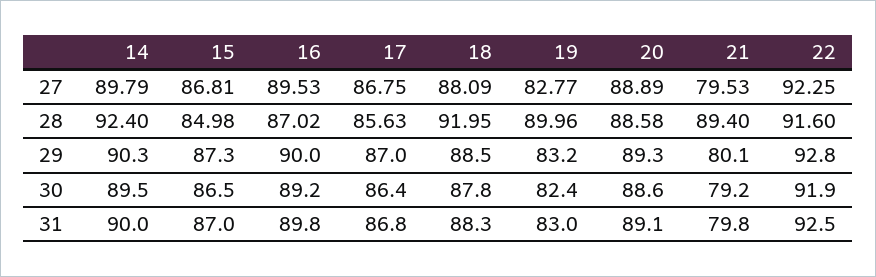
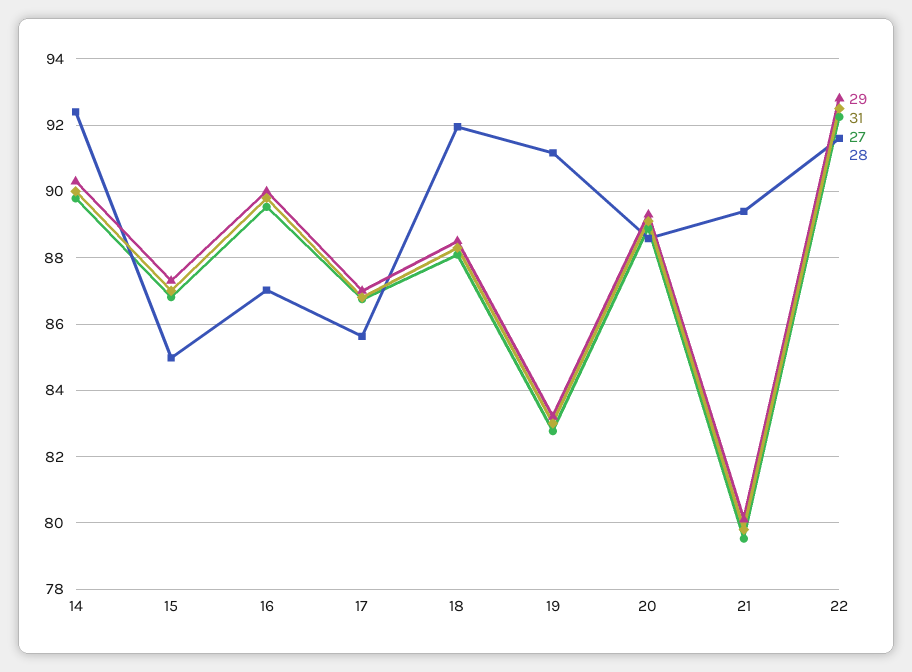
  {
    "27": {
      "14": 89.79,
      "15": 86.81,
      "16": 89.53,
      "17": 86.75,
      "18": 88.09,
      "19": 82.77,
      "20": 88.89,
      "21": 79.53,
      "22": 92.25
    },
    "28": {
      "14": 92.4,
      "15": 84.98,
      "16": 87.02,
      "17": 85.63,
      "18": 91.95,
-     "19": 89.96,
+     "19": 91.2,
      "20": 88.58,
      "21": 89.4,
      "22": 91.6
    },
    "29": {
      "14": 90.3,
      "15": 87.3,
      "16": 90,
      "17": 87,
      "18": 88.5,
      "19": 83.2,
      "20": 89.3,
      "21": 80.1,
      "22": 92.8
    },
-   "30": {
-     "14": 89.5,
-     "15": 86.5,
-     "16": 89.2,
-     "17": 86.4,
-     "18": 87.8,
-     "19": 82.4,
-     "20": 88.6,
-     "21": 79.2,
-     "22": 91.9
-   },
    "31": {
      "14": 90,
      "15": 87,
      "16": 89.8,
      "17": 86.8,
      "18": 88.3,
      "19": 83,
      "20": 89.1,
      "21": 79.8,
      "22": 92.5
    }
  }

